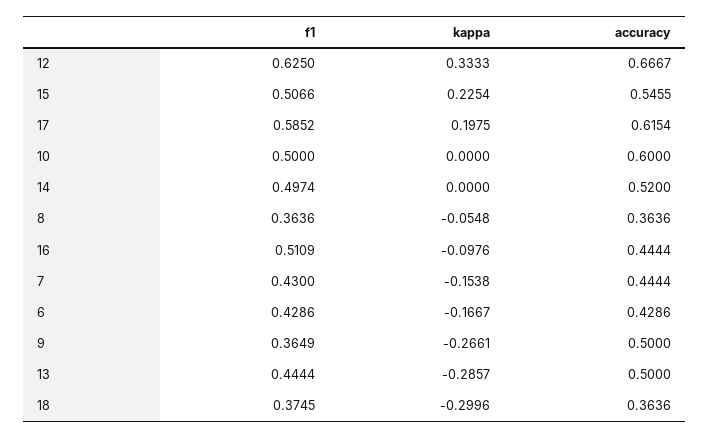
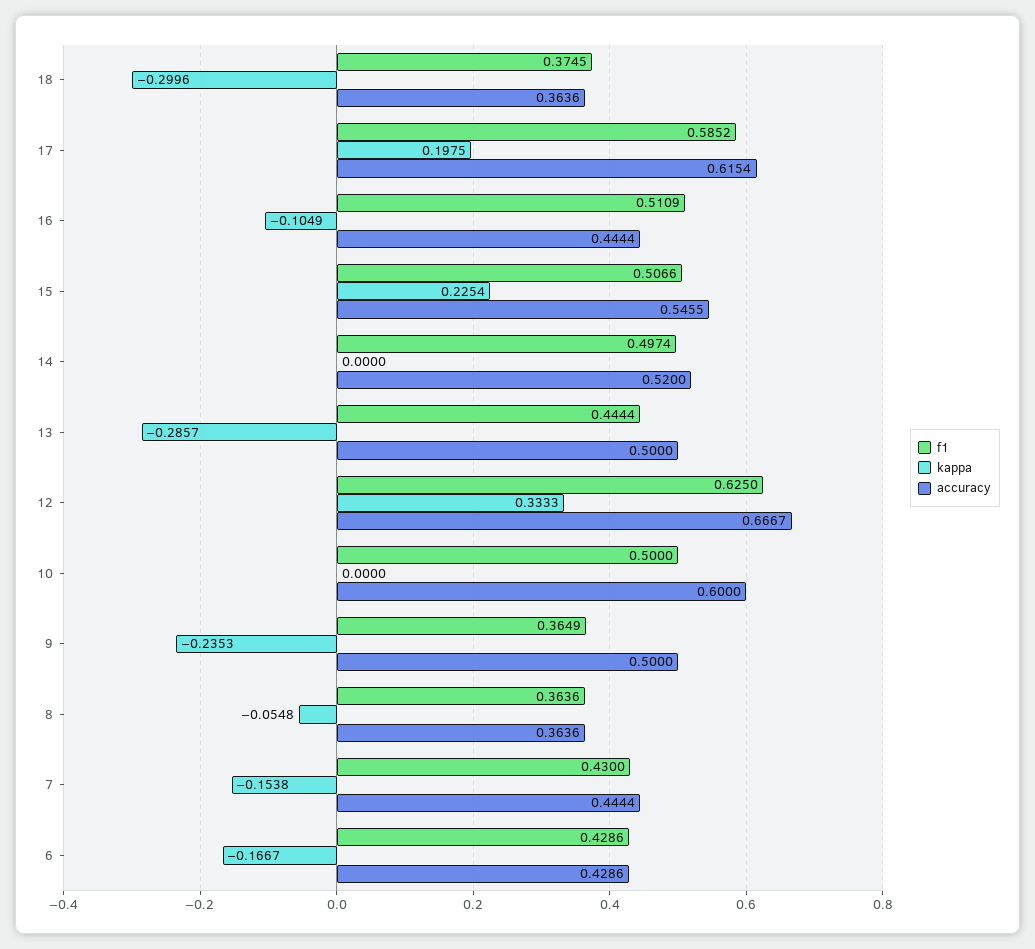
  {
    "f1": {
      "12": 0.625,
      "15": 0.5066,
      "17": 0.5852,
      "10": 0.5,
      "14": 0.4974,
      "8": 0.3636,
      "16": 0.5109,
      "7": 0.43,
      "6": 0.4286,
      "9": 0.3649,
      "13": 0.4444,
      "18": 0.3745
    },
    "kappa": {
      "12": 0.3333,
      "15": 0.2254,
      "17": 0.1975,
      "10": 0,
      "14": 0,
      "8": -0.0548,
-     "16": -0.0976,
+     "16": -0.1049,
      "7": -0.1538,
      "6": -0.1667,
-     "9": -0.2661,
+     "9": -0.2353,
      "13": -0.2857,
      "18": -0.2996
    },
    "accuracy": {
      "12": 0.6667,
      "15": 0.5455,
      "17": 0.6154,
      "10": 0.6,
      "14": 0.52,
      "8": 0.3636,
      "16": 0.4444,
      "7": 0.4444,
      "6": 0.4286,
      "9": 0.5,
      "13": 0.5,
      "18": 0.3636
    }
  }

